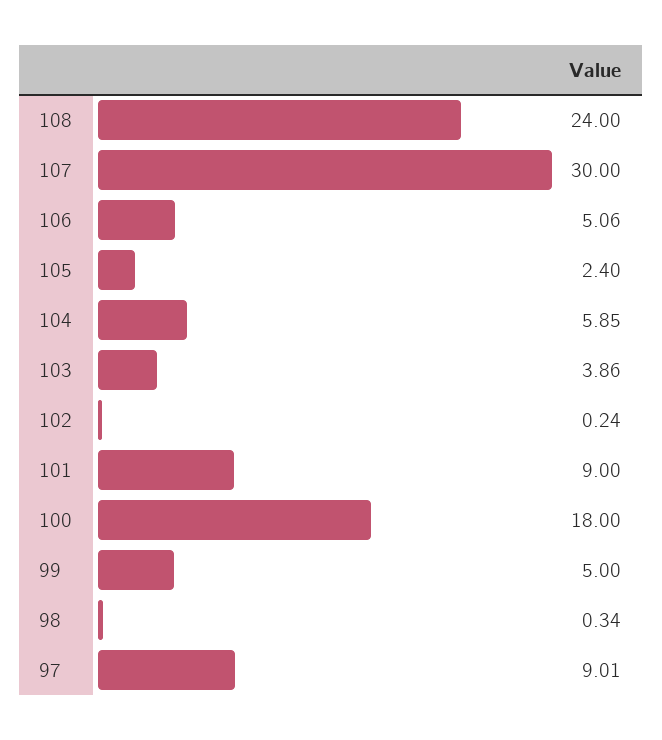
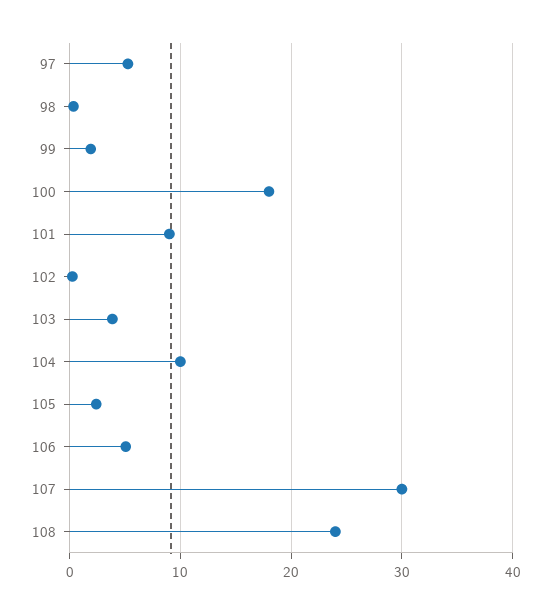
  {
    "108": 24,
    "107": 30,
    "106": 5.06,
    "105": 2.4,
-   "104": 5.85,
+   "104": 10,
    "103": 3.86,
    "102": 0.24,
    "101": 9,
    "100": 18,
-   "99": 5,
+   "99": 2,
    "98": 0.34,
-   "97": 9.01
+   "97": 5
  }

